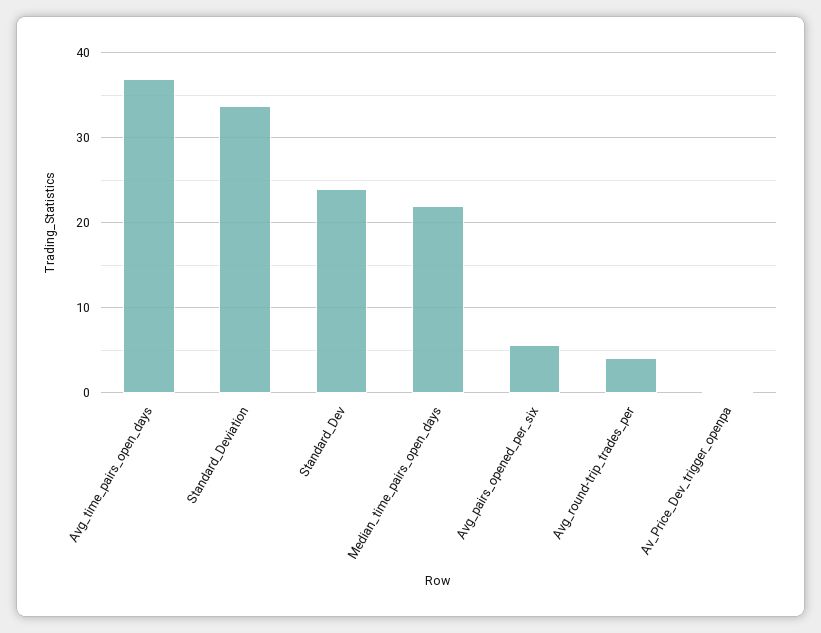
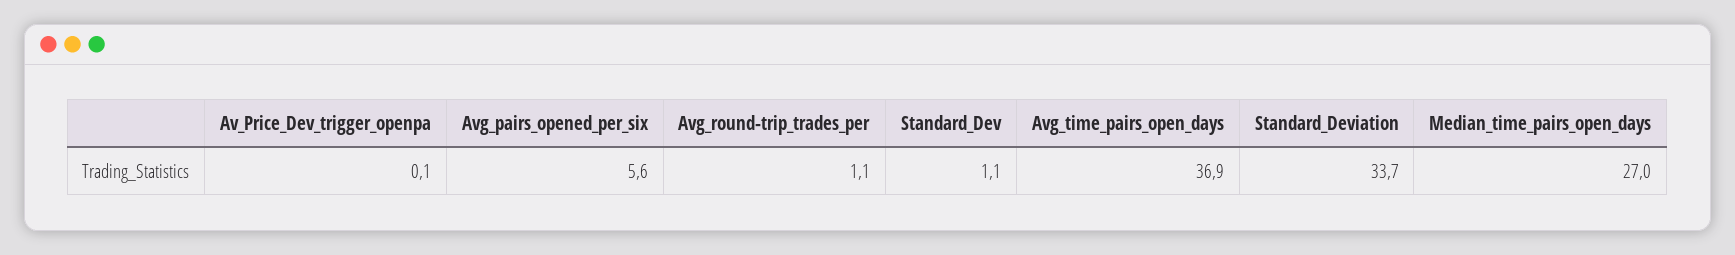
  {
    "Avg_time_pairs_open_days": 36.9,
    "Standard_Deviation": 33.7,
-   "Standard_Dev": 24,
+   "Standard_Dev": 1.1,
-   "Median_time_pairs_open_days": 22,
+   "Median_time_pairs_open_days": 27,
    "Avg_pairs_opened_per_six": 5.6,
-   "Avg_round-trip_trades_per": 4,
+   "Avg_round-trip_trades_per": 1.1,
    "Av_Price_Dev_trigger_openpa": 0.1
  }

